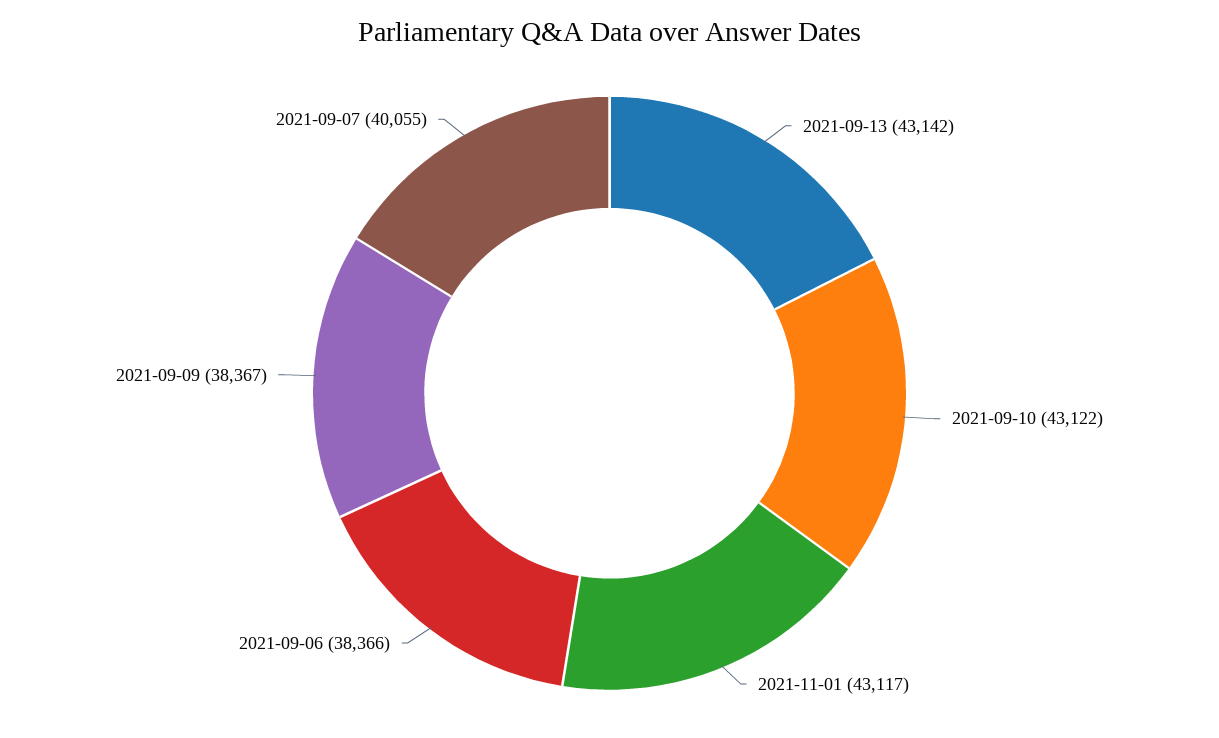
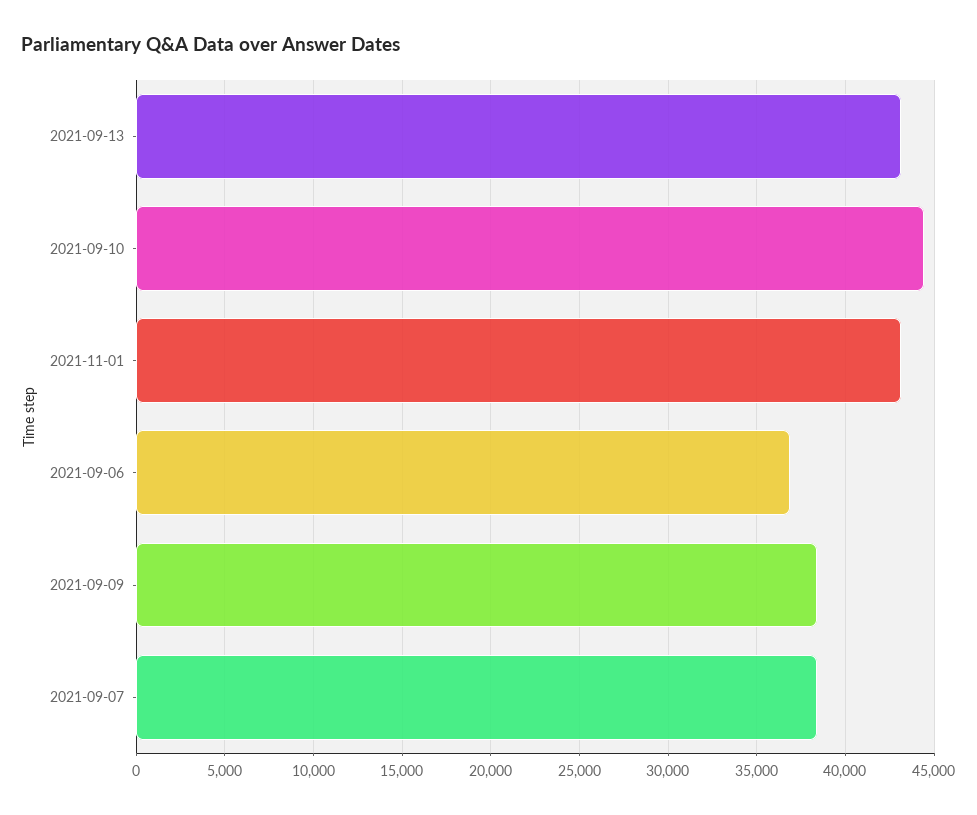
  {
    "2021-09-13": 43142,
-   "2021-09-10": 43122,
+   "2021-09-10": 44500,
    "2021-11-01": 43117,
-   "2021-09-06": 38366,
+   "2021-09-06": 37000,
    "2021-09-09": 38367,
-   "2021-09-07": 40055
+   "2021-09-07": 38500
  }

